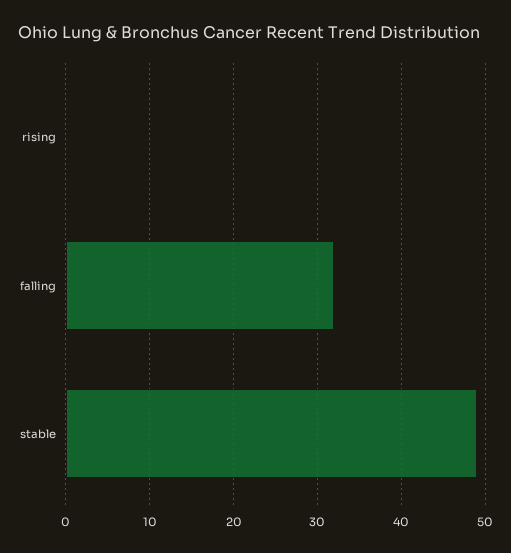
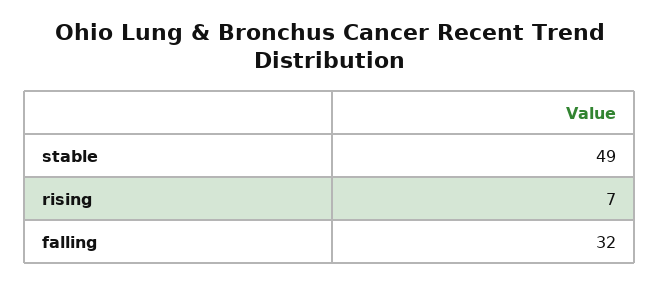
  {
-   "rising": 0,
+   "rising": 7,
    "falling": 32,
    "stable": 49
  }

